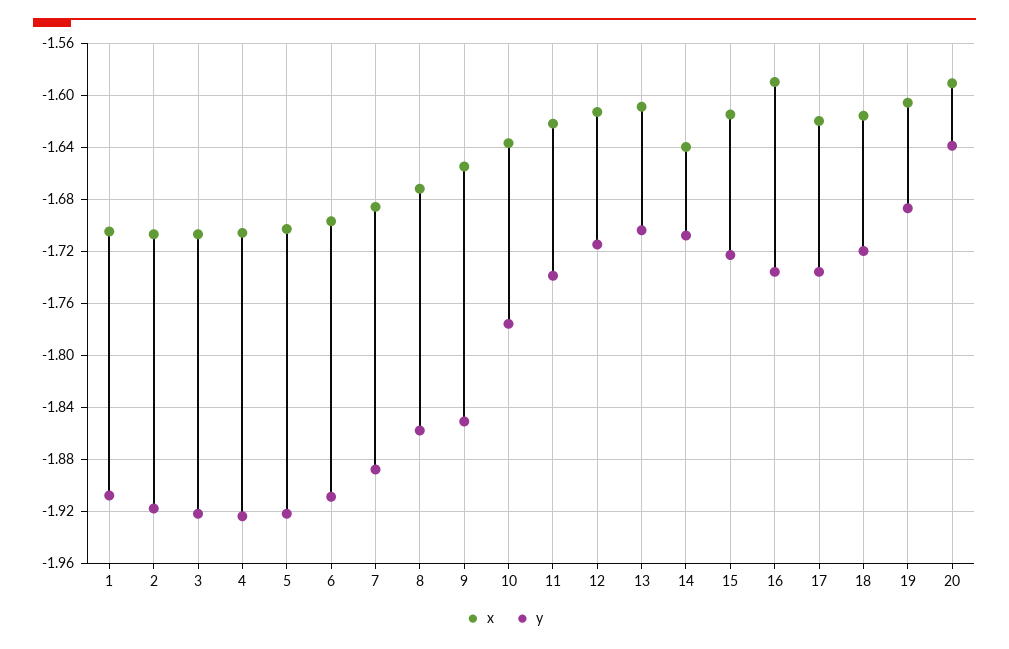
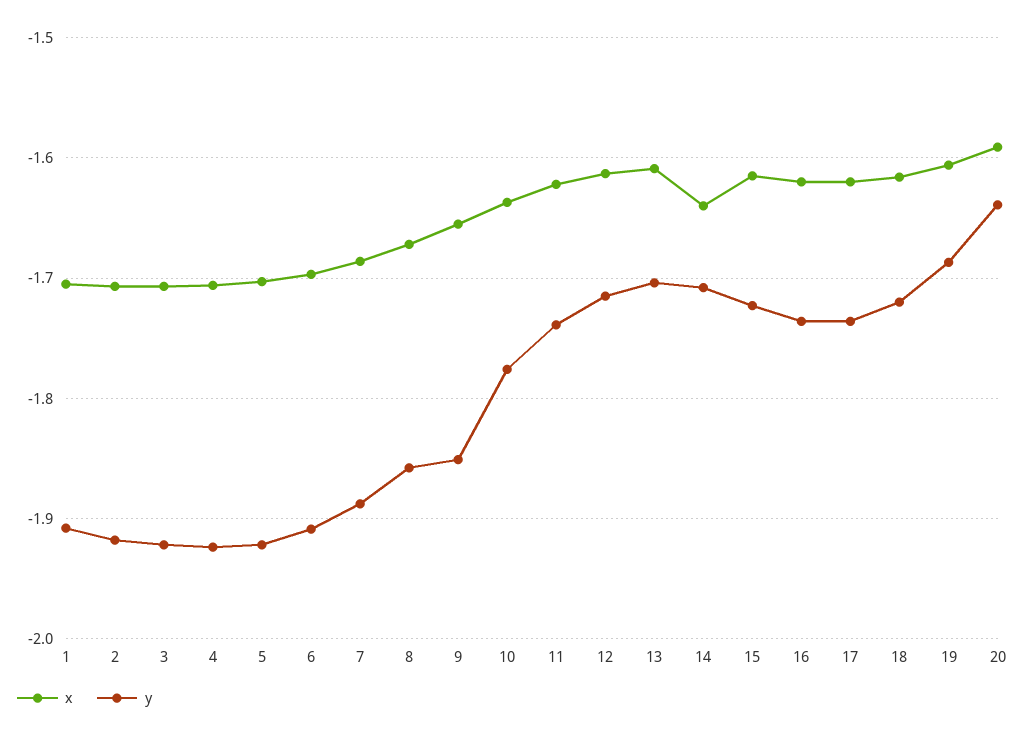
  {
    "x": {
      "1": -1.705,
      "2": -1.705,
      "3": -1.705,
      "4": -1.705,
      "5": -1.705,
      "6": -1.695,
      "7": -1.685,
      "8": -1.67,
      "9": -1.655,
      "10": -1.635,
      "11": -1.62,
      "12": -1.615,
      "13": -1.61,
      "14": -1.64,
      "15": -1.615,
-     "16": -1.59,
+     "16": -1.62,
      "17": -1.62,
      "18": -1.615,
      "19": -1.605,
      "20": -1.59
    },
    "y": {
      "1": -1.91,
      "2": -1.92,
      "3": -1.92,
      "4": -1.925,
      "5": -1.92,
      "6": -1.91,
      "7": -1.89,
      "8": -1.86,
      "9": -1.85,
      "10": -1.775,
      "11": -1.74,
      "12": -1.715,
      "13": -1.705,
      "14": -1.71,
      "15": -1.725,
      "16": -1.735,
      "17": -1.735,
      "18": -1.72,
      "19": -1.685,
      "20": -1.64
    }
  }

